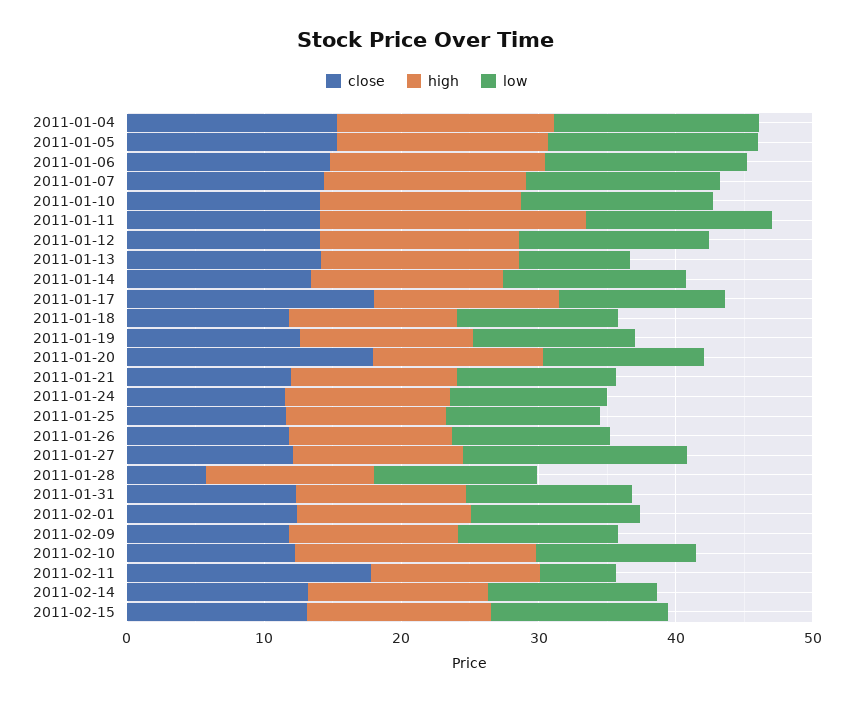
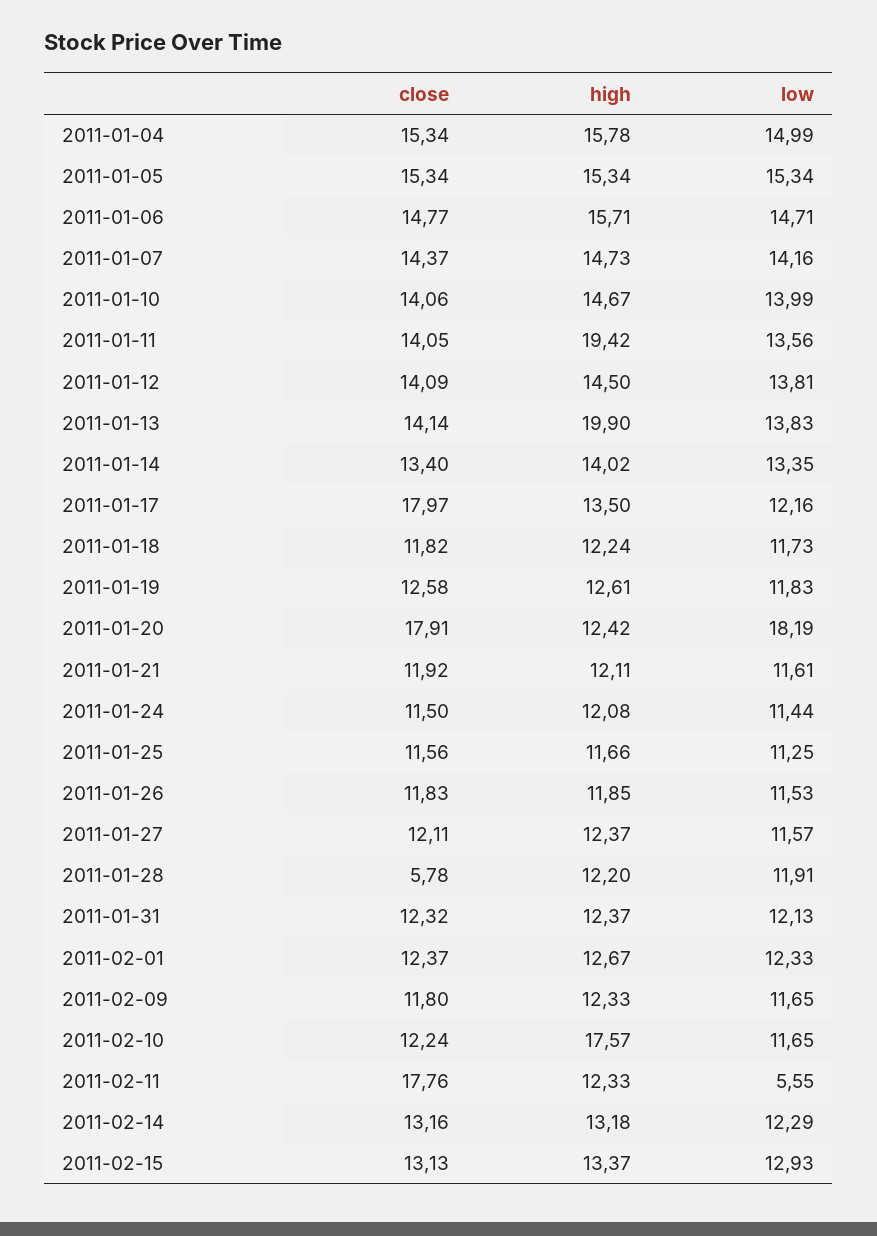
  {
    "close": {
      "2011-01-04": 15.34,
      "2011-01-05": 15.34,
      "2011-01-06": 14.77,
      "2011-01-07": 14.37,
      "2011-01-10": 14.06,
      "2011-01-11": 14.05,
      "2011-01-12": 14.09,
      "2011-01-13": 14.14,
      "2011-01-14": 13.4,
      "2011-01-17": 17.97,
      "2011-01-18": 11.82,
      "2011-01-19": 12.58,
      "2011-01-20": 17.91,
      "2011-01-21": 11.92,
      "2011-01-24": 11.5,
      "2011-01-25": 11.56,
      "2011-01-26": 11.83,
      "2011-01-27": 12.11,
      "2011-01-28": 5.78,
      "2011-01-31": 12.32,
      "2011-02-01": 12.37,
      "2011-02-09": 11.8,
      "2011-02-10": 12.24,
      "2011-02-11": 17.76,
      "2011-02-14": 13.16,
      "2011-02-15": 13.13
    },
    "high": {
      "2011-01-04": 15.78,
      "2011-01-05": 15.34,
      "2011-01-06": 15.71,
      "2011-01-07": 14.73,
      "2011-01-10": 14.67,
      "2011-01-11": 19.42,
      "2011-01-12": 14.5,
-     "2011-01-13": 14,
+     "2011-01-13": 19.9,
      "2011-01-14": 14.02,
      "2011-01-17": 13.5,
      "2011-01-18": 12.24,
      "2011-01-19": 12.61,
      "2011-01-20": 12.42,
      "2011-01-21": 12.11,
      "2011-01-24": 12.08,
      "2011-01-25": 11.66,
      "2011-01-26": 11.85,
      "2011-01-27": 12.37,
      "2011-01-28": 12.2,
      "2011-01-31": 12.37,
      "2011-02-01": 12.67,
      "2011-02-09": 12.33,
      "2011-02-10": 17.57,
      "2011-02-11": 12.33,
      "2011-02-14": 13.18,
      "2011-02-15": 13.37
    },
    "low": {
      "2011-01-04": 14.99,
      "2011-01-05": 15.34,
      "2011-01-06": 14.71,
      "2011-01-07": 14.16,
      "2011-01-10": 13.99,
      "2011-01-11": 13.56,
      "2011-01-12": 13.81,
-     "2011-01-13": 8,
+     "2011-01-13": 13.83,
      "2011-01-14": 13.35,
      "2011-01-17": 12.16,
      "2011-01-18": 11.73,
      "2011-01-19": 11.83,
-     "2011-01-20": 12,
+     "2011-01-20": 18.19,
      "2011-01-21": 11.61,
      "2011-01-24": 11.44,
      "2011-01-25": 11.25,
      "2011-01-26": 11.53,
-     "2011-01-27": 16,
+     "2011-01-27": 11.57,
      "2011-01-28": 11.91,
      "2011-01-31": 12.13,
      "2011-02-01": 12.33,
      "2011-02-09": 11.65,
      "2011-02-10": 11.65,
      "2011-02-11": 5.55,
      "2011-02-14": 12.29,
      "2011-02-15": 12.93
    }
  }

